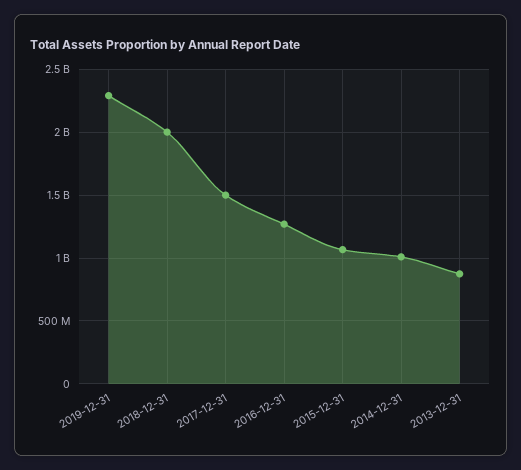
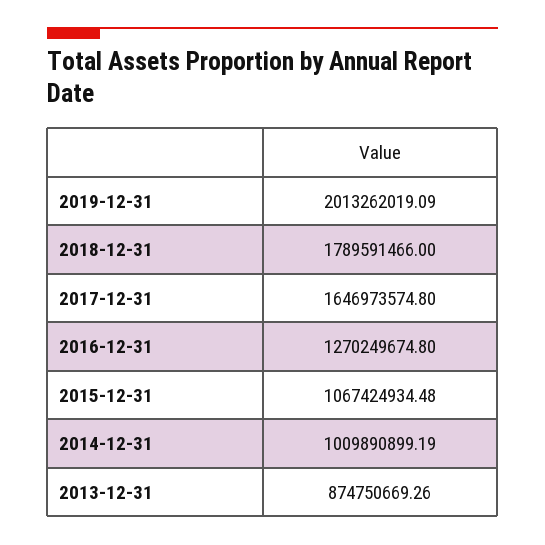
  {
-   "2019-12-31": 2300000000,
+   "2019-12-31": 2013262019.09,
-   "2018-12-31": 2000000000,
+   "2018-12-31": 1789591466,
-   "2017-12-31": 1500000000,
+   "2017-12-31": 1646973574.8,
    "2016-12-31": 1270249674.8,
    "2015-12-31": 1067424934.48,
    "2014-12-31": 1009890899.19,
    "2013-12-31": 874750669.26
  }

